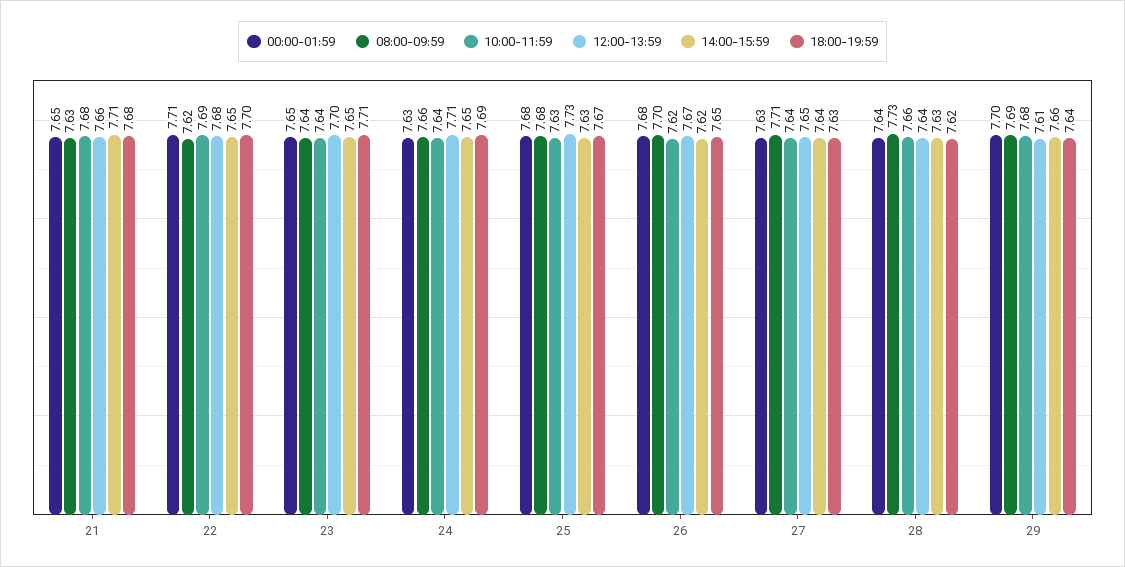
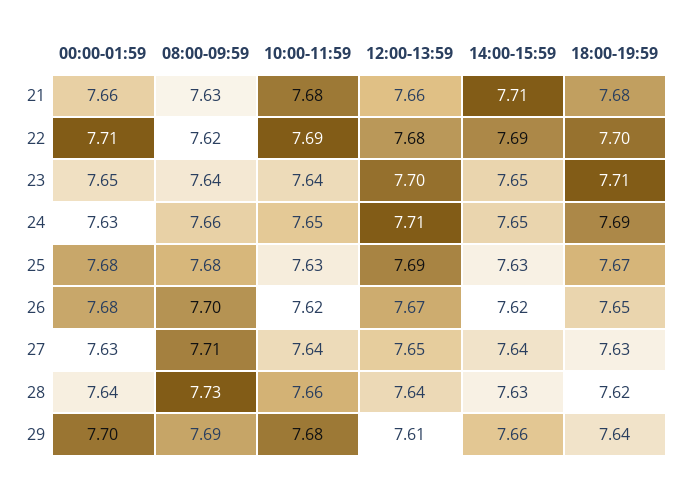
  {
    "00:00-01:59": {
-     "21": 7.65,
+     "21": 7.66,
      "22": 7.71,
      "23": 7.65,
      "24": 7.63,
      "25": 7.68,
      "26": 7.68,
      "27": 7.63,
      "28": 7.64,
      "29": 7.7
    },
    "08:00-09:59": {
      "21": 7.63,
      "22": 7.62,
      "23": 7.64,
      "24": 7.66,
      "25": 7.68,
      "26": 7.7,
      "27": 7.71,
      "28": 7.73,
      "29": 7.69
    },
    "10:00-11:59": {
      "21": 7.68,
      "22": 7.69,
      "23": 7.64,
-     "24": 7.64,
+     "24": 7.65,
      "25": 7.63,
      "26": 7.62,
      "27": 7.64,
      "28": 7.66,
      "29": 7.68
    },
    "12:00-13:59": {
      "21": 7.66,
      "22": 7.68,
      "23": 7.7,
      "24": 7.71,
-     "25": 7.73,
+     "25": 7.69,
      "26": 7.67,
      "27": 7.65,
      "28": 7.64,
      "29": 7.61
    },
    "14:00-15:59": {
      "21": 7.71,
-     "22": 7.65,
+     "22": 7.69,
      "23": 7.65,
      "24": 7.65,
      "25": 7.63,
      "26": 7.62,
      "27": 7.64,
      "28": 7.63,
      "29": 7.66
    },
    "18:00-19:59": {
      "21": 7.68,
      "22": 7.7,
      "23": 7.71,
      "24": 7.69,
      "25": 7.67,
      "26": 7.65,
      "27": 7.63,
      "28": 7.62,
      "29": 7.64
    }
  }

